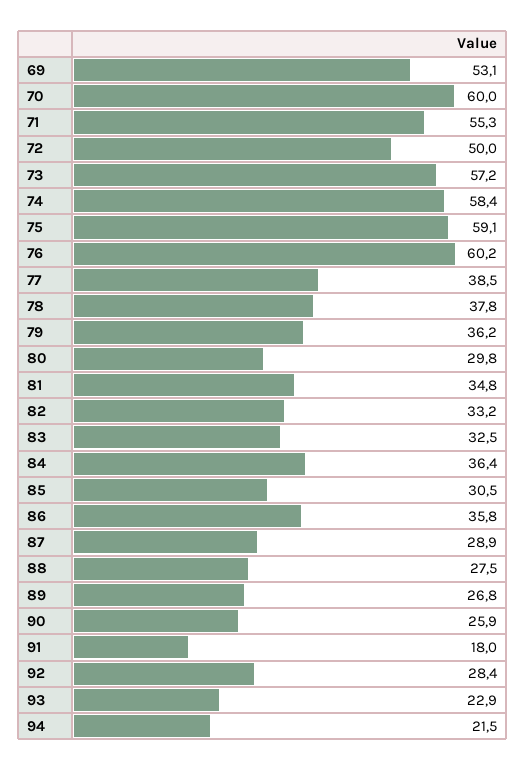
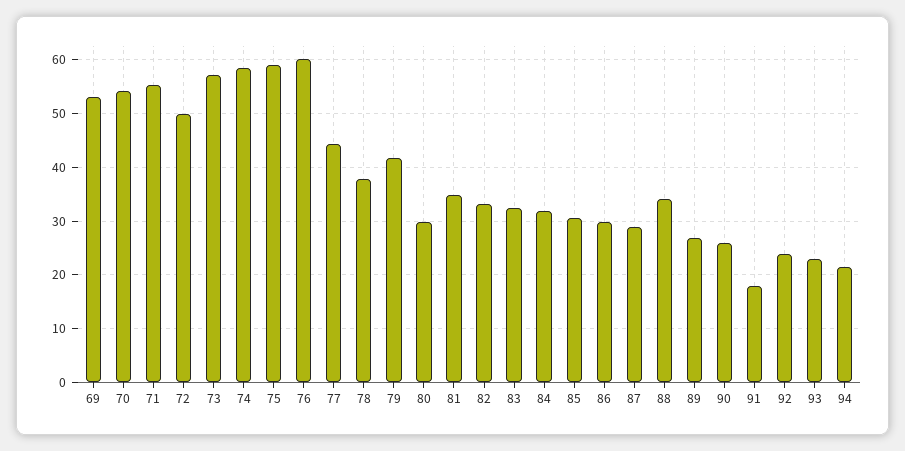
  {
    "69": 53.1,
-   "70": 60,
+   "70": 54,
    "71": 55.3,
    "72": 50,
    "73": 57.2,
    "74": 58.4,
    "75": 59.1,
    "76": 60.2,
-   "77": 38.5,
+   "77": 44,
    "78": 37.8,
-   "79": 36.2,
+   "79": 42,
    "80": 29.8,
    "81": 34.8,
    "82": 33.2,
    "83": 32.5,
-   "84": 36.4,
+   "84": 32,
    "85": 30.5,
-   "86": 35.8,
+   "86": 30,
    "87": 28.9,
-   "88": 27.5,
+   "88": 34,
    "89": 26.8,
    "90": 25.9,
    "91": 18,
-   "92": 28.4,
+   "92": 24,
    "93": 22.9,
    "94": 21.5
  }

